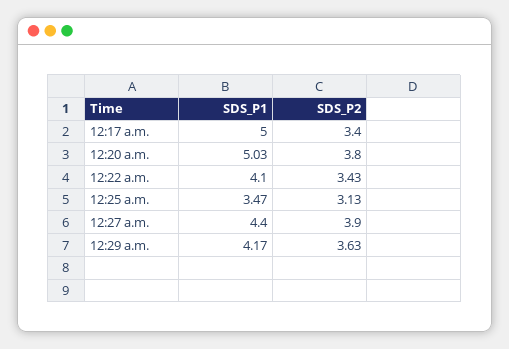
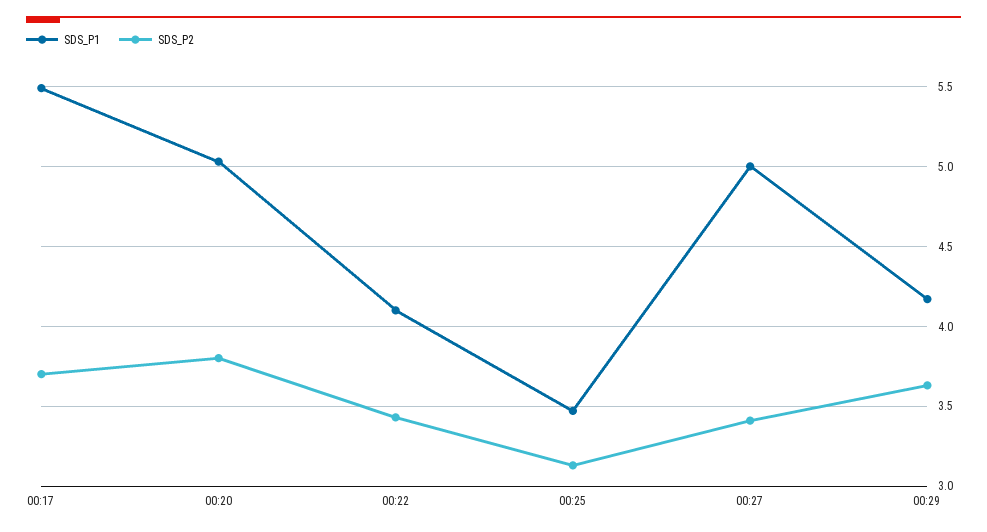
  {
    "SDS_P1": {
-     "12:17 a.m.": 5,
+     "12:17 a.m.": 5.5,
      "12:20 a.m.": 5.03,
      "12:22 a.m.": 4.1,
      "12:25 a.m.": 3.47,
-     "12:27 a.m.": 4.4,
+     "12:27 a.m.": 5,
      "12:29 a.m.": 4.17
    },
    "SDS_P2": {
-     "12:17 a.m.": 3.4,
+     "12:17 a.m.": 3.7,
      "12:20 a.m.": 3.8,
      "12:22 a.m.": 3.43,
      "12:25 a.m.": 3.13,
-     "12:27 a.m.": 3.9,
+     "12:27 a.m.": 3.4,
      "12:29 a.m.": 3.63
    }
  }

